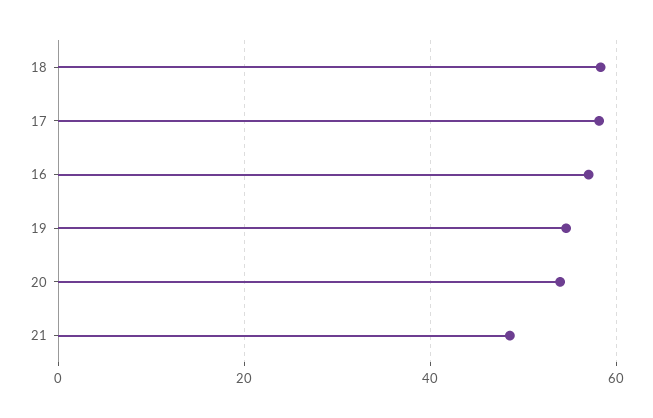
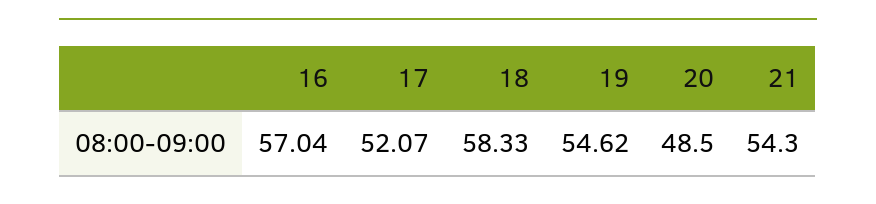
  {
    "18": 58.33,
-   "17": 58,
+   "17": 52.07,
    "16": 57.04,
    "19": 54.62,
-   "20": 54,
+   "20": 48.5,
-   "21": 48
+   "21": 54.3
  }

